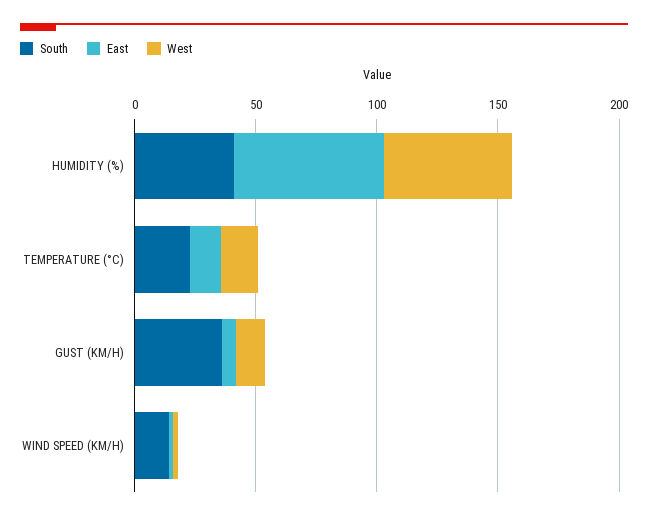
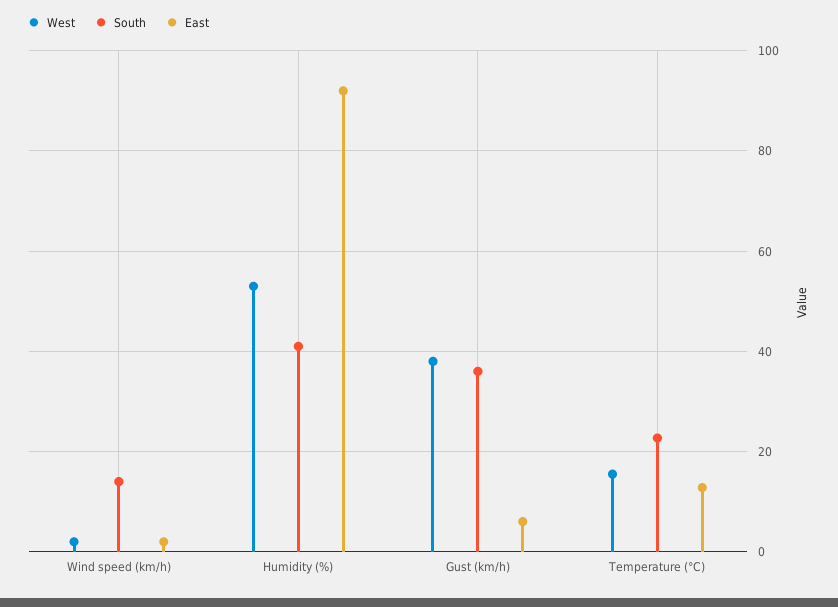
  {
    "South": {
      "HUMIDITY (%)": 42,
      "TEMPERATURE (°C)": 22,
      "GUST (KM/H)": 36,
      "WIND SPEED (KM/H)": 14
    },
    "East": {
-     "HUMIDITY (%)": 60,
+     "HUMIDITY (%)": 92,
      "TEMPERATURE (°C)": 12,
      "GUST (KM/H)": 6,
      "WIND SPEED (KM/H)": 2
    },
    "West": {
      "HUMIDITY (%)": 54,
      "TEMPERATURE (°C)": 16,
-     "GUST (KM/H)": 10,
+     "GUST (KM/H)": 38,
      "WIND SPEED (KM/H)": 2
    }
  }

